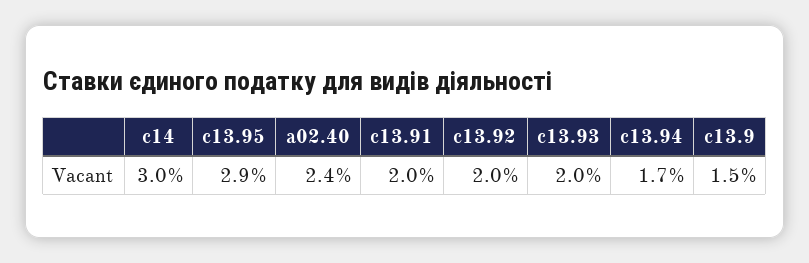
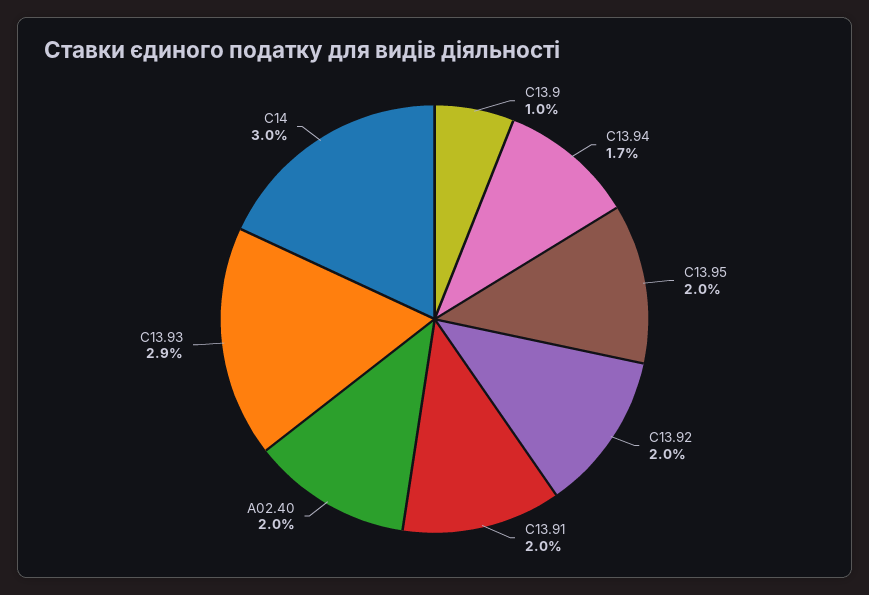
  {
    "c14": 3,
-   "c13.95": 2.9,
+   "c13.95": 2,
-   "a02.40": 2.4,
+   "a02.40": 2,
    "c13.91": 2,
    "c13.92": 2,
-   "c13.93": 2,
+   "c13.93": 2.9,
    "c13.94": 1.7,
-   "c13.9": 1.5
+   "c13.9": 1
  }

